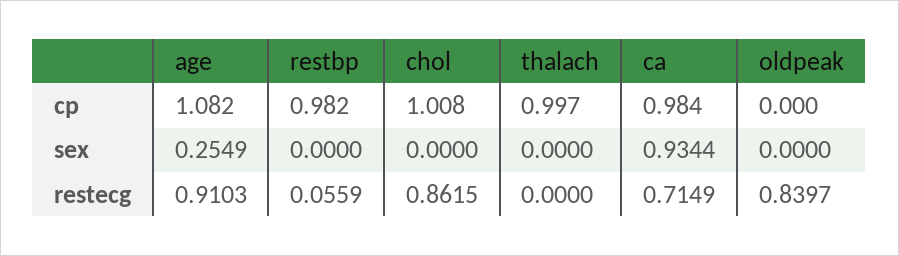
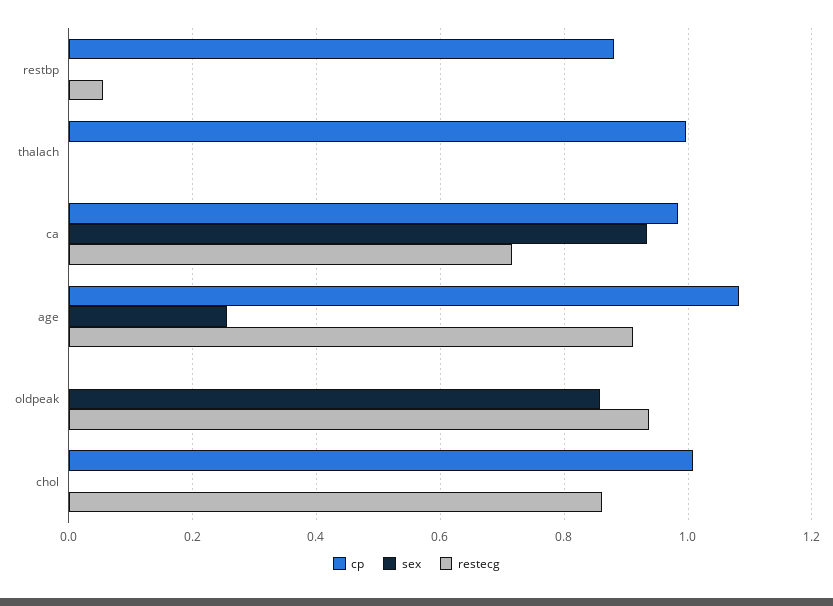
  {
    "cp": {
      "age": 1.082,
-     "restbp": 0.982,
+     "restbp": 0.88,
      "chol": 1.008,
      "thalach": 0.997,
      "ca": 0.984,
      "oldpeak": 0
    },
    "sex": {
      "age": 0.2549,
      "restbp": 0,
      "chol": 0,
      "thalach": 0,
      "ca": 0.9344,
-     "oldpeak": 0
+     "oldpeak": 0.86
    },
    "restecg": {
      "age": 0.9103,
      "restbp": 0.0559,
      "chol": 0.8615,
      "thalach": 0,
      "ca": 0.7149,
-     "oldpeak": 0.8397
+     "oldpeak": 0.94
    }
  }

